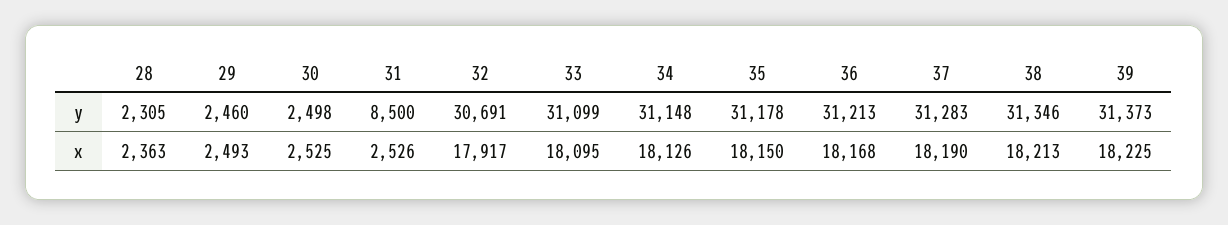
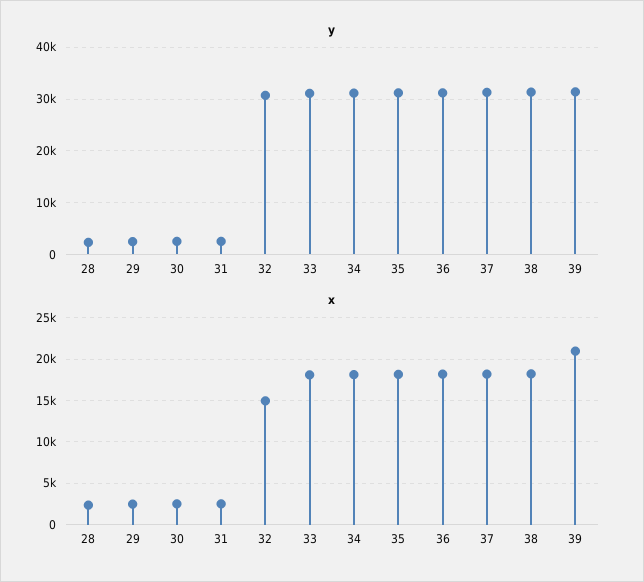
  {
    "y": {
      "28": 2305,
      "29": 2460,
      "30": 2498,
-     "31": 8500,
+     "31": 2000,
      "32": 30691,
      "33": 31099,
      "34": 31148,
      "35": 31178,
      "36": 31213,
      "37": 31283,
      "38": 31346,
      "39": 31373
    },
    "x": {
      "28": 2363,
      "29": 2493,
      "30": 2525,
      "31": 2526,
-     "32": 17917,
+     "32": 15000,
      "33": 18095,
      "34": 18126,
      "35": 18150,
      "36": 18168,
      "37": 18190,
      "38": 18213,
-     "39": 18225
+     "39": 21000
    }
  }

